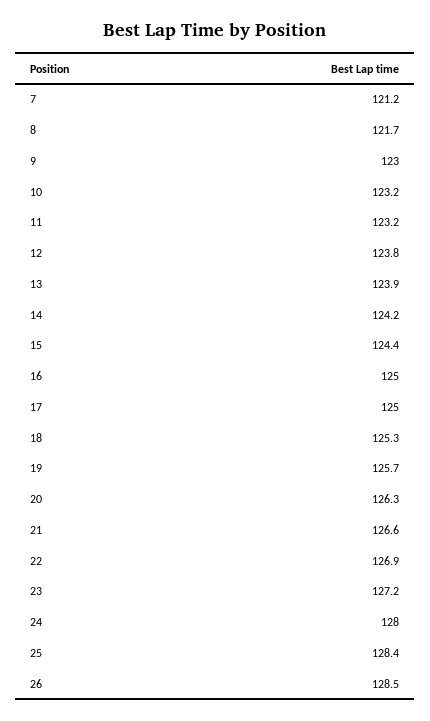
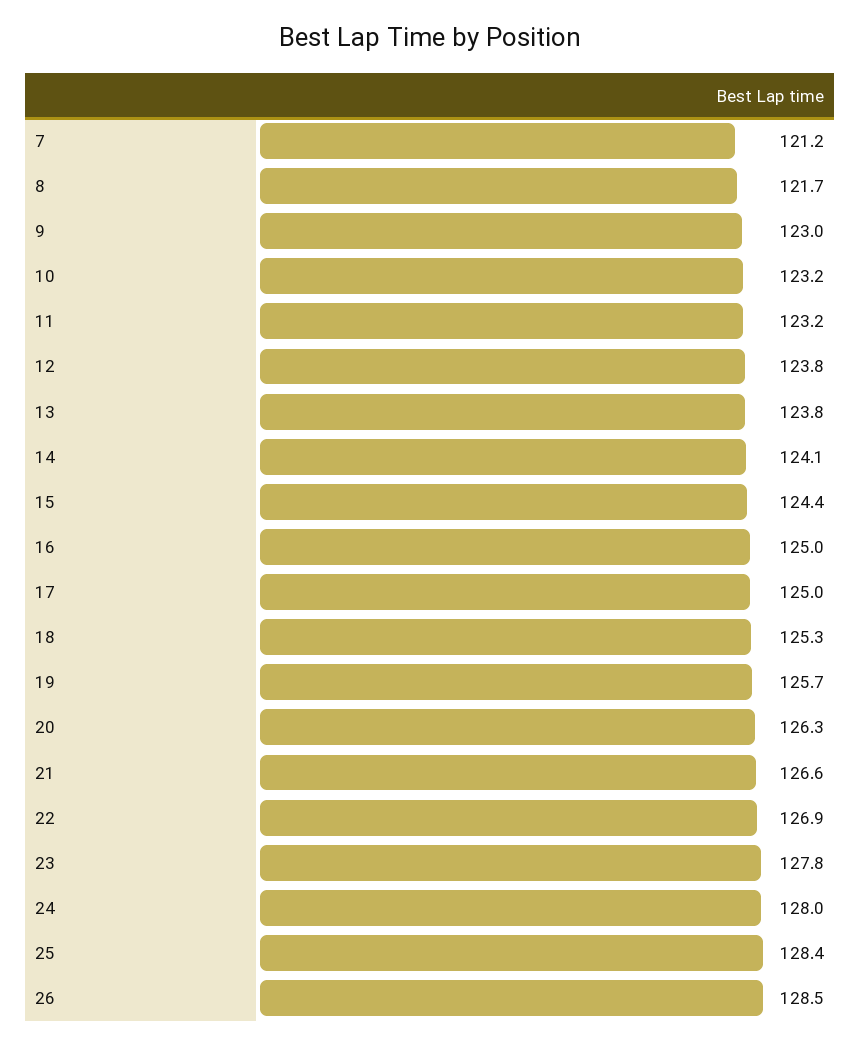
  {
    "7": 121.2,
    "8": 121.7,
    "9": 123,
    "10": 123.2,
    "11": 123.2,
    "12": 123.8,
-   "13": 123.9,
+   "13": 123.8,
-   "14": 124.2,
+   "14": 124.1,
    "15": 124.4,
    "16": 125,
    "17": 125,
    "18": 125.3,
    "19": 125.7,
    "20": 126.3,
    "21": 126.6,
    "22": 126.9,
-   "23": 127.2,
+   "23": 127.8,
    "24": 128,
    "25": 128.4,
    "26": 128.5
  }

